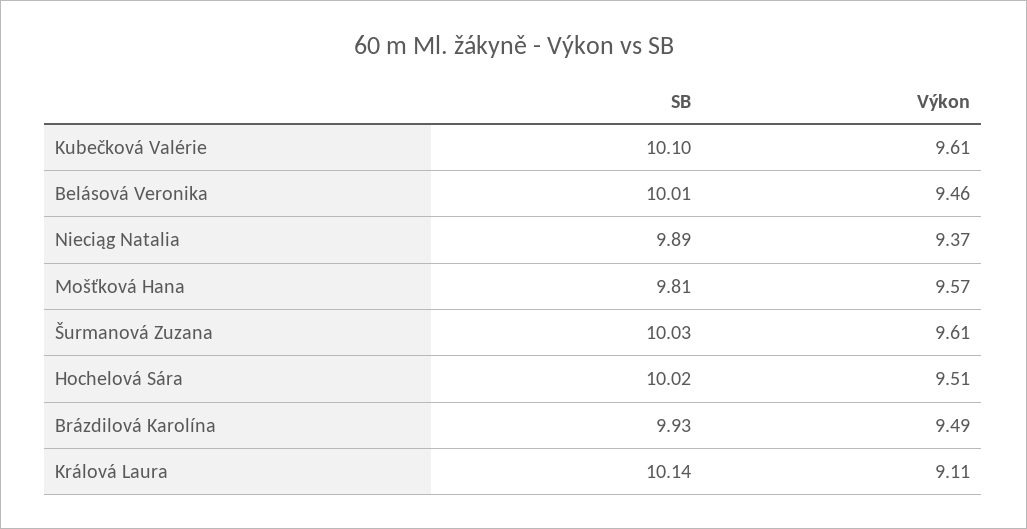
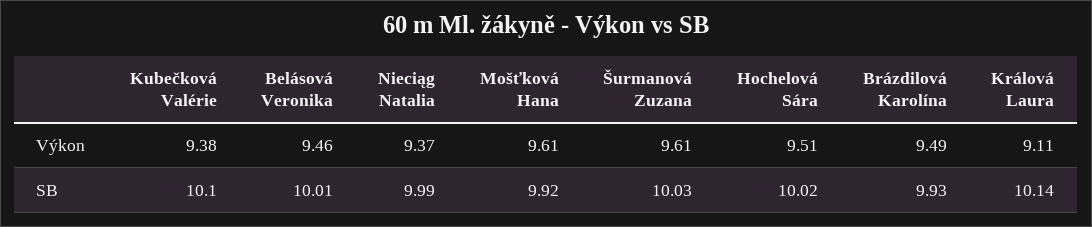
  {
    "SB": {
      "Kubečková Valérie": 10.1,
      "Belásová Veronika": 10.01,
-     "Nieciąg Natalia": 9.89,
+     "Nieciąg Natalia": 9.99,
-     "Mošťková Hana": 9.81,
+     "Mošťková Hana": 9.92,
      "Šurmanová Zuzana": 10.03,
      "Hochelová Sára": 10.02,
      "Brázdilová Karolína": 9.93,
      "Králová Laura": 10.14
    },
    "Výkon": {
-     "Kubečková Valérie": 9.61,
+     "Kubečková Valérie": 9.38,
      "Belásová Veronika": 9.46,
      "Nieciąg Natalia": 9.37,
-     "Mošťková Hana": 9.57,
+     "Mošťková Hana": 9.61,
      "Šurmanová Zuzana": 9.61,
      "Hochelová Sára": 9.51,
      "Brázdilová Karolína": 9.49,
      "Králová Laura": 9.11
    }
  }

